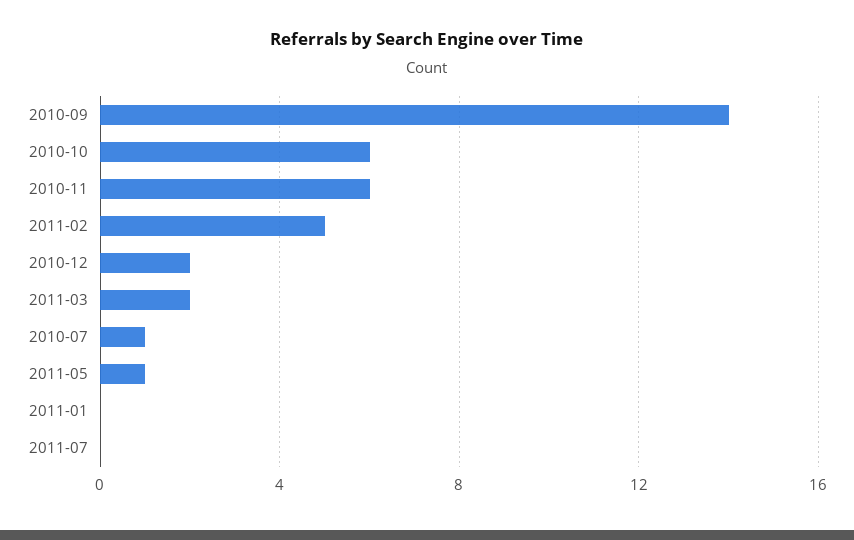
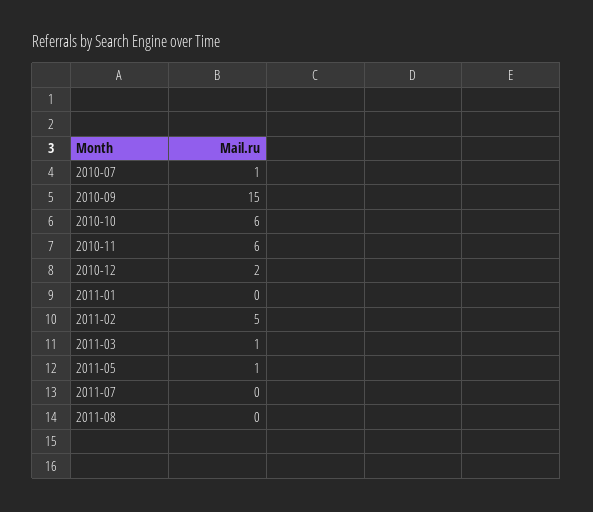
  {
-   "2010-09": 14,
+   "2010-09": 15,
    "2010-10": 6,
    "2010-11": 6,
    "2011-02": 5,
    "2010-12": 2,
-   "2011-03": 2,
+   "2011-03": 1,
    "2010-07": 1,
    "2011-05": 1,
    "2011-01": 0,
-   "2011-07": 0
+   "2011-07": 0,
+   "2011-08": 0
  }

